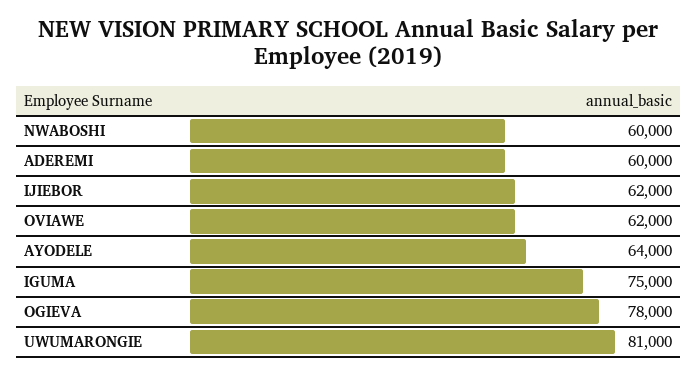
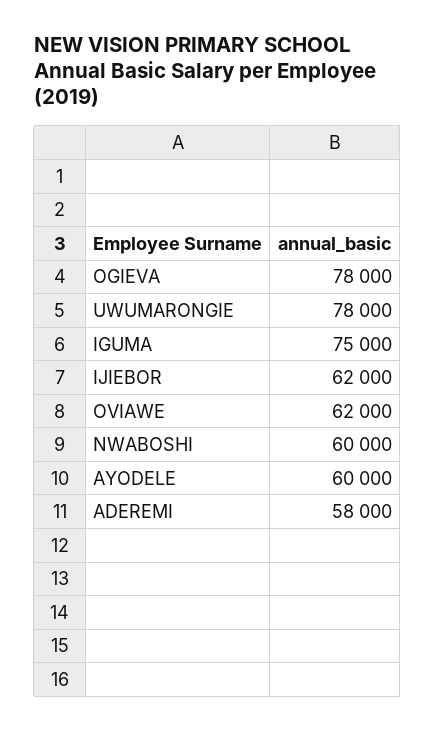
  {
    "NWABOSHI": 60000,
-   "ADEREMI": 60000,
+   "ADEREMI": 58000,
    "IJIEBOR": 62000,
    "OVIAWE": 62000,
-   "AYODELE": 64000,
+   "AYODELE": 60000,
    "IGUMA": 75000,
    "OGIEVA": 78000,
-   "UWUMARONGIE": 81000
+   "UWUMARONGIE": 78000
  }

